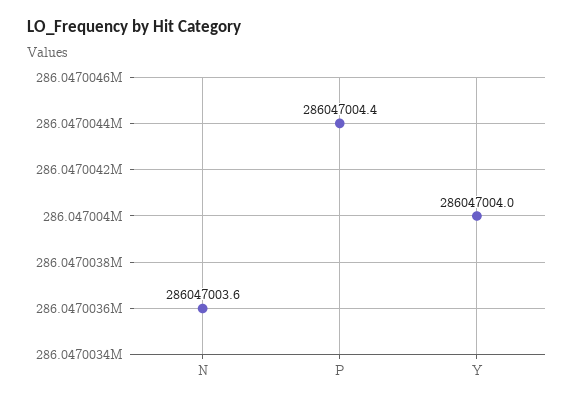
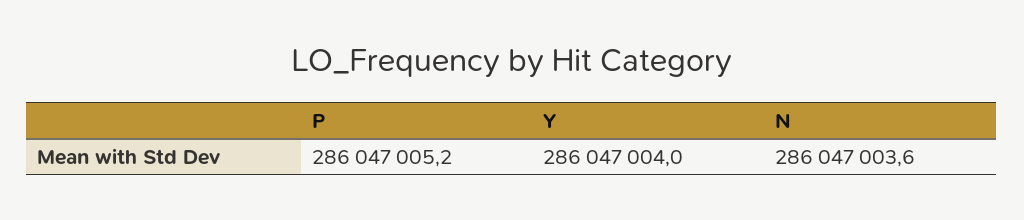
  {
    "N": 286047003.6,
-   "P": 286047004.4,
+   "P": 286047005.2,
    "Y": 286047004
  }

